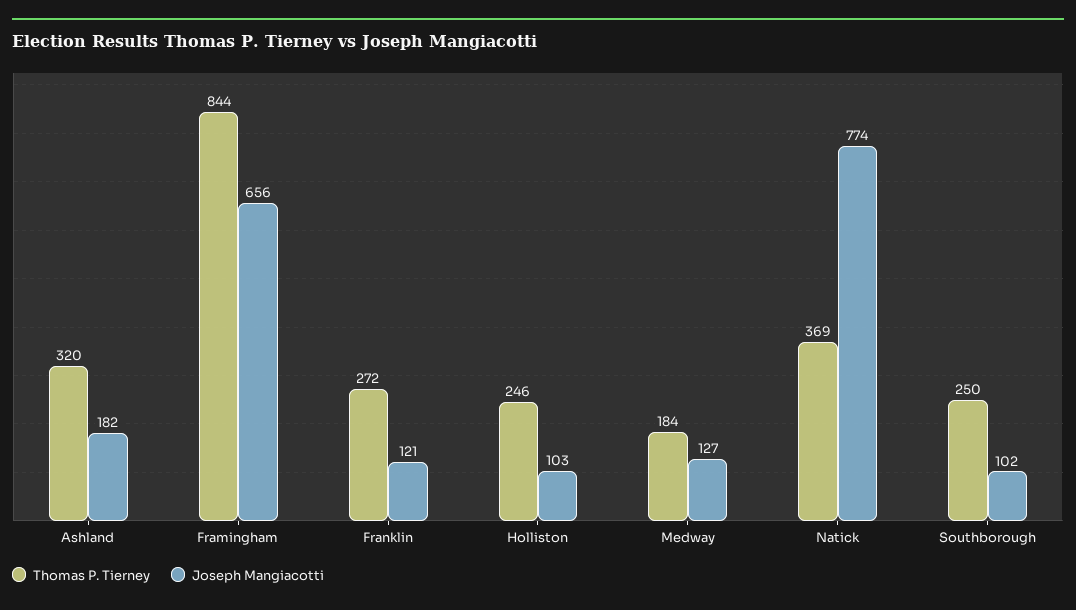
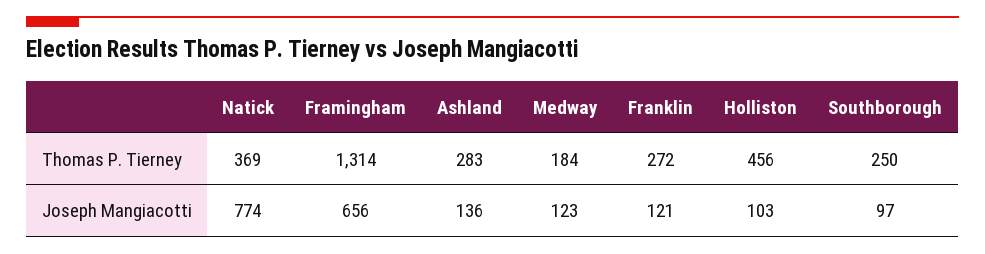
  {
    "Thomas P. Tierney": {
-     "Ashland": 320,
+     "Ashland": 283,
-     "Framingham": 844,
+     "Framingham": 1314,
      "Franklin": 272,
-     "Holliston": 246,
+     "Holliston": 456,
      "Medway": 184,
      "Natick": 369,
      "Southborough": 250
    },
    "Joseph Mangiacotti": {
-     "Ashland": 182,
+     "Ashland": 136,
      "Framingham": 656,
      "Franklin": 121,
      "Holliston": 103,
-     "Medway": 127,
+     "Medway": 123,
      "Natick": 774,
-     "Southborough": 102
+     "Southborough": 97
    }
  }

